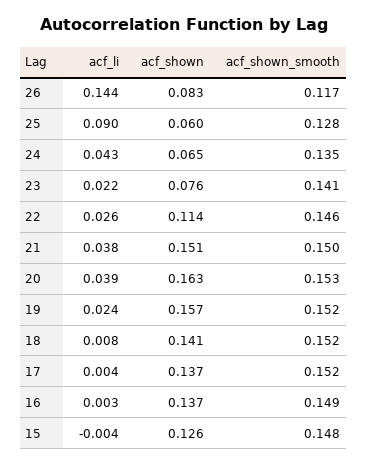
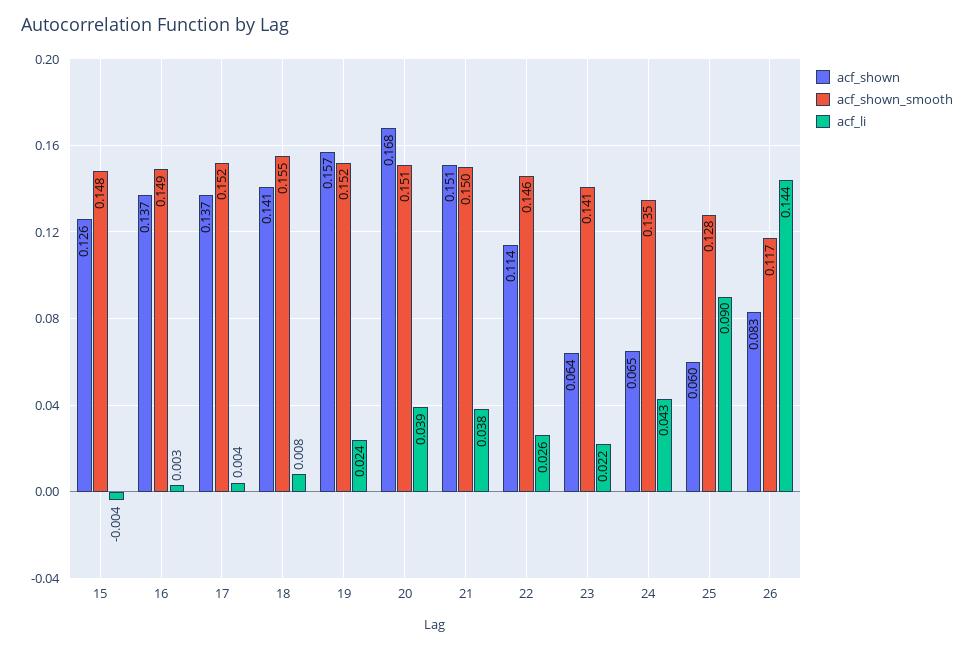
  {
    "acf_li": {
      "26": 0.144,
      "25": 0.09,
      "24": 0.043,
      "23": 0.022,
      "22": 0.026,
      "21": 0.038,
      "20": 0.039,
      "19": 0.024,
      "18": 0.008,
      "17": 0.004,
      "16": 0.003,
      "15": -0.004
    },
    "acf_shown": {
      "26": 0.083,
      "25": 0.06,
      "24": 0.065,
-     "23": 0.076,
+     "23": 0.064,
      "22": 0.114,
      "21": 0.151,
-     "20": 0.163,
+     "20": 0.168,
      "19": 0.157,
      "18": 0.141,
      "17": 0.137,
      "16": 0.137,
      "15": 0.126
    },
    "acf_shown_smooth": {
      "26": 0.117,
      "25": 0.128,
      "24": 0.135,
      "23": 0.141,
      "22": 0.146,
      "21": 0.15,
-     "20": 0.153,
+     "20": 0.151,
      "19": 0.152,
-     "18": 0.152,
+     "18": 0.155,
      "17": 0.152,
      "16": 0.149,
      "15": 0.148
    }
  }

